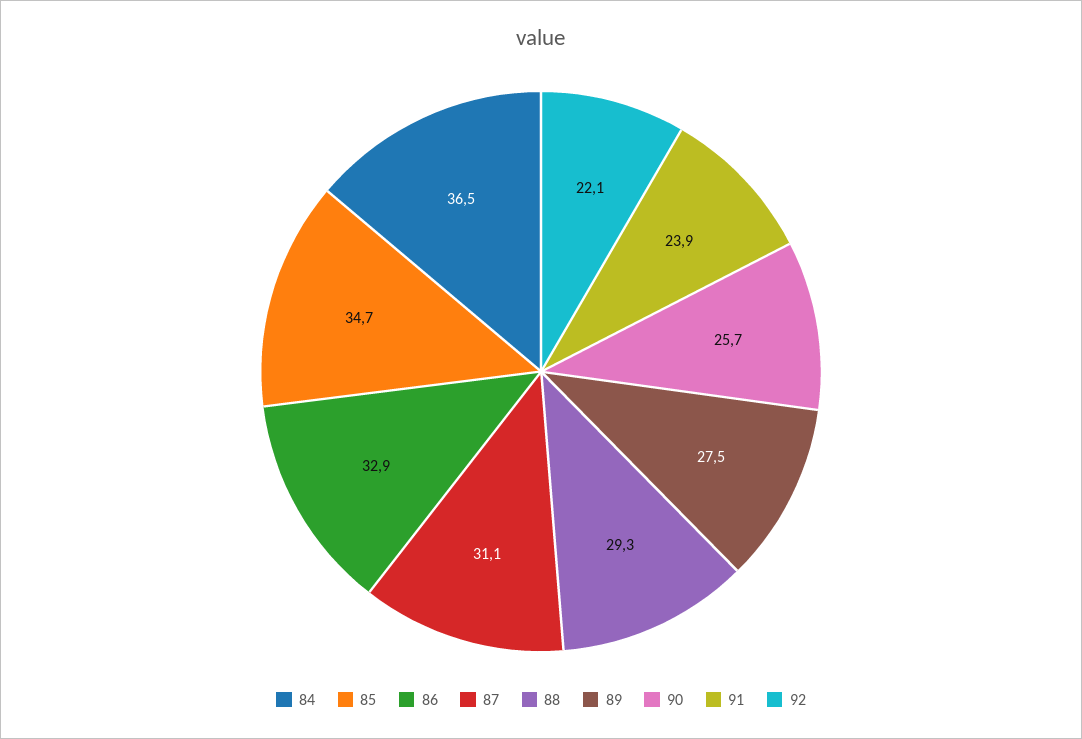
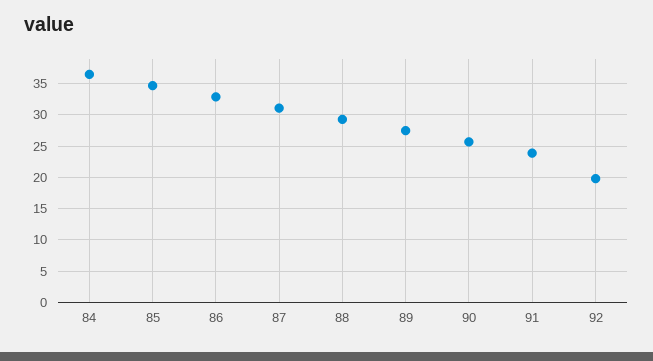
  {
    "84": 36.5,
    "85": 34.7,
    "86": 32.9,
    "87": 31.1,
    "88": 29.3,
    "89": 27.5,
    "90": 25.7,
    "91": 23.9,
-   "92": 22.1
+   "92": 20
  }

